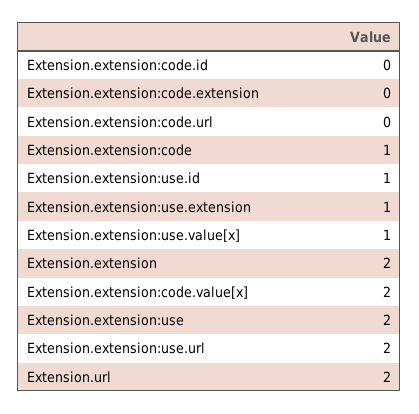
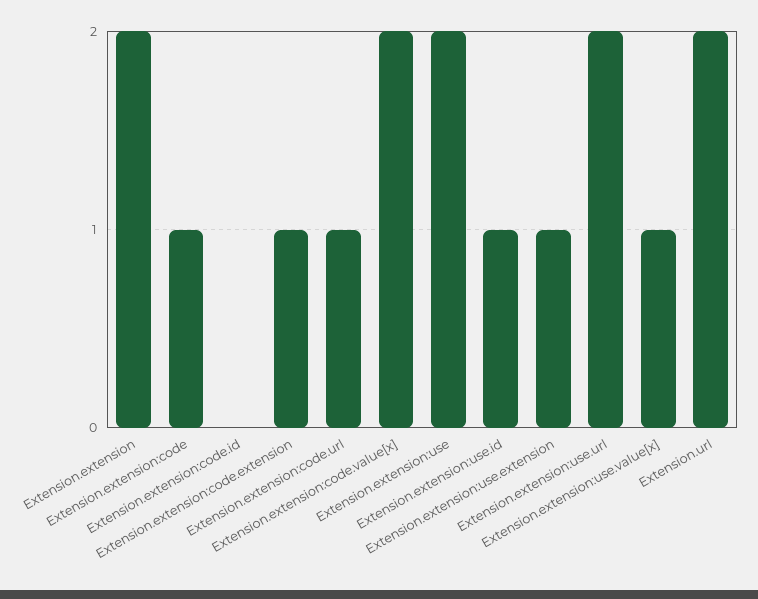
  {
    "Extension.extension:code.id": 0,
-   "Extension.extension:code.extension": 0,
+   "Extension.extension:code.extension": 1,
-   "Extension.extension:code.url": 0,
+   "Extension.extension:code.url": 1,
    "Extension.extension:code": 1,
    "Extension.extension:use.id": 1,
    "Extension.extension:use.extension": 1,
    "Extension.extension:use.value[x]": 1,
    "Extension.extension": 2,
    "Extension.extension:code.value[x]": 2,
    "Extension.extension:use": 2,
    "Extension.extension:use.url": 2,
    "Extension.url": 2
  }

